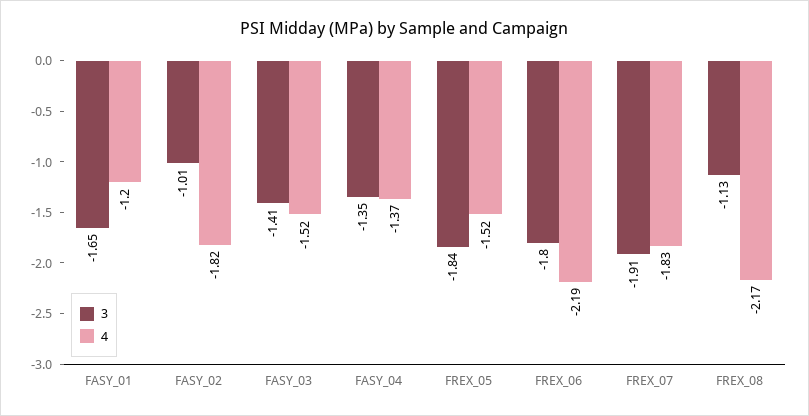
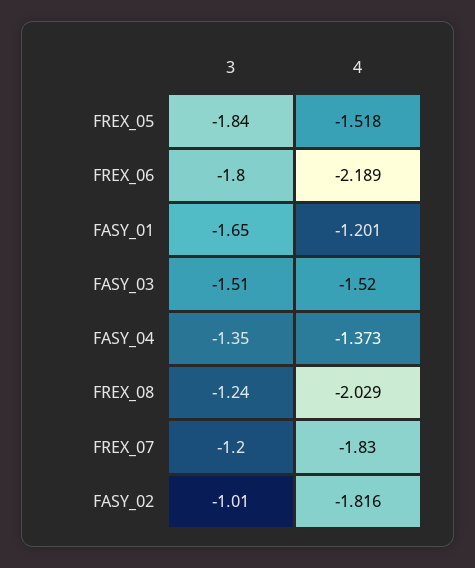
  {
    "3": {
      "FASY_01": -1.65,
      "FASY_02": -1.01,
-     "FASY_03": -1.41,
+     "FASY_03": -1.51,
      "FASY_04": -1.35,
      "FREX_05": -1.84,
      "FREX_06": -1.8,
-     "FREX_07": -1.91,
+     "FREX_07": -1.2,
-     "FREX_08": -1.13
+     "FREX_08": -1.24
    },
    "4": {
      "FASY_01": -1.201,
      "FASY_02": -1.816,
      "FASY_03": -1.52,
      "FASY_04": -1.373,
      "FREX_05": -1.518,
      "FREX_06": -2.189,
      "FREX_07": -1.83,
-     "FREX_08": -2.17
+     "FREX_08": -2.029
    }
  }

